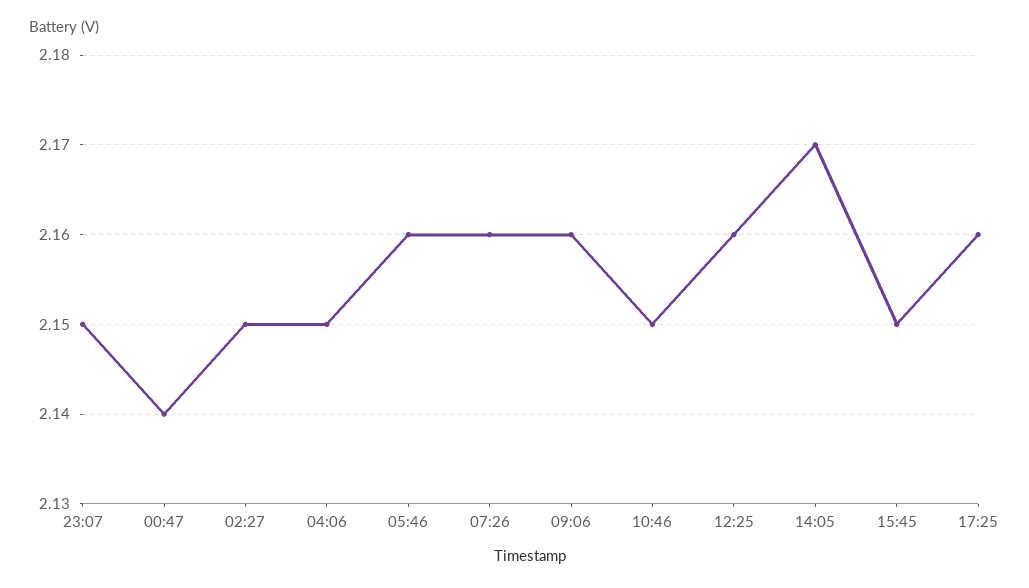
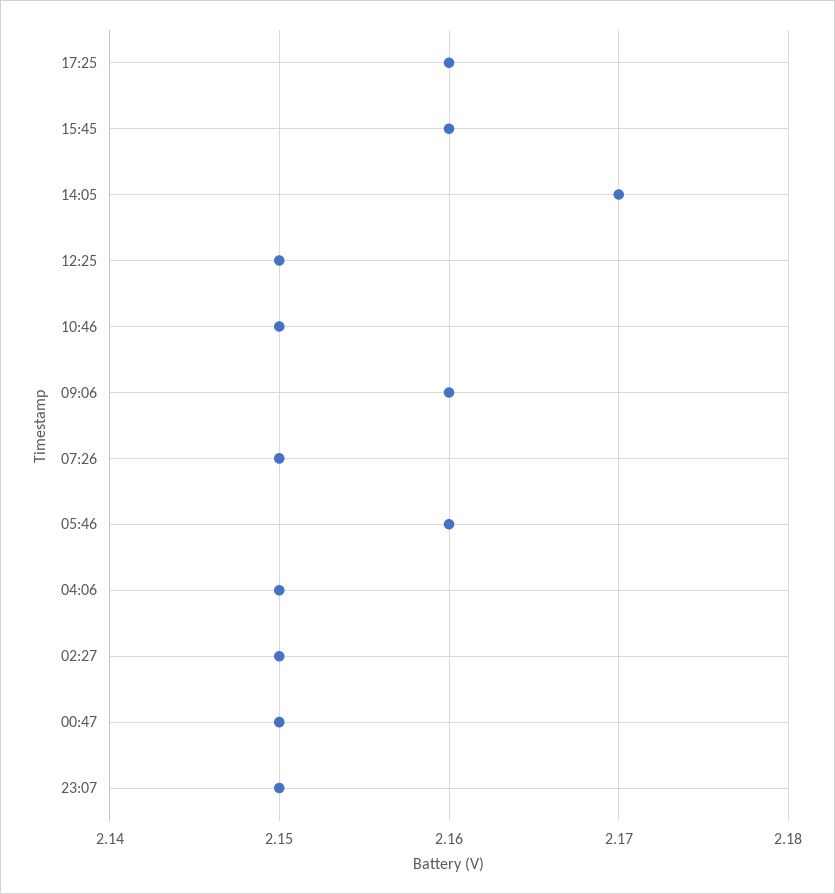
  {
    "23:07": 2.15,
-   "00:47": 2.14,
+   "00:47": 2.15,
    "02:27": 2.15,
    "04:06": 2.15,
    "05:46": 2.16,
-   "07:26": 2.16,
+   "07:26": 2.15,
    "09:06": 2.16,
    "10:46": 2.15,
-   "12:25": 2.16,
+   "12:25": 2.15,
    "14:05": 2.17,
-   "15:45": 2.15,
+   "15:45": 2.16,
    "17:25": 2.16
  }

